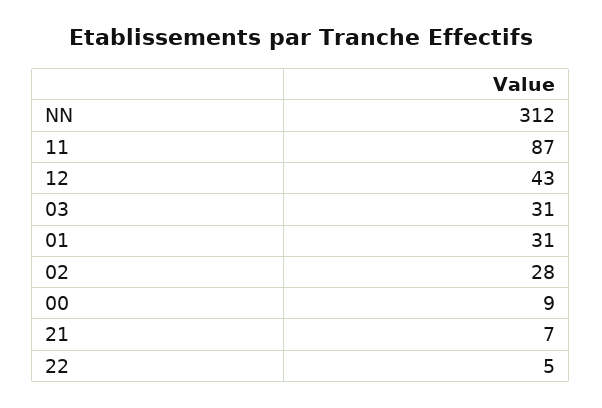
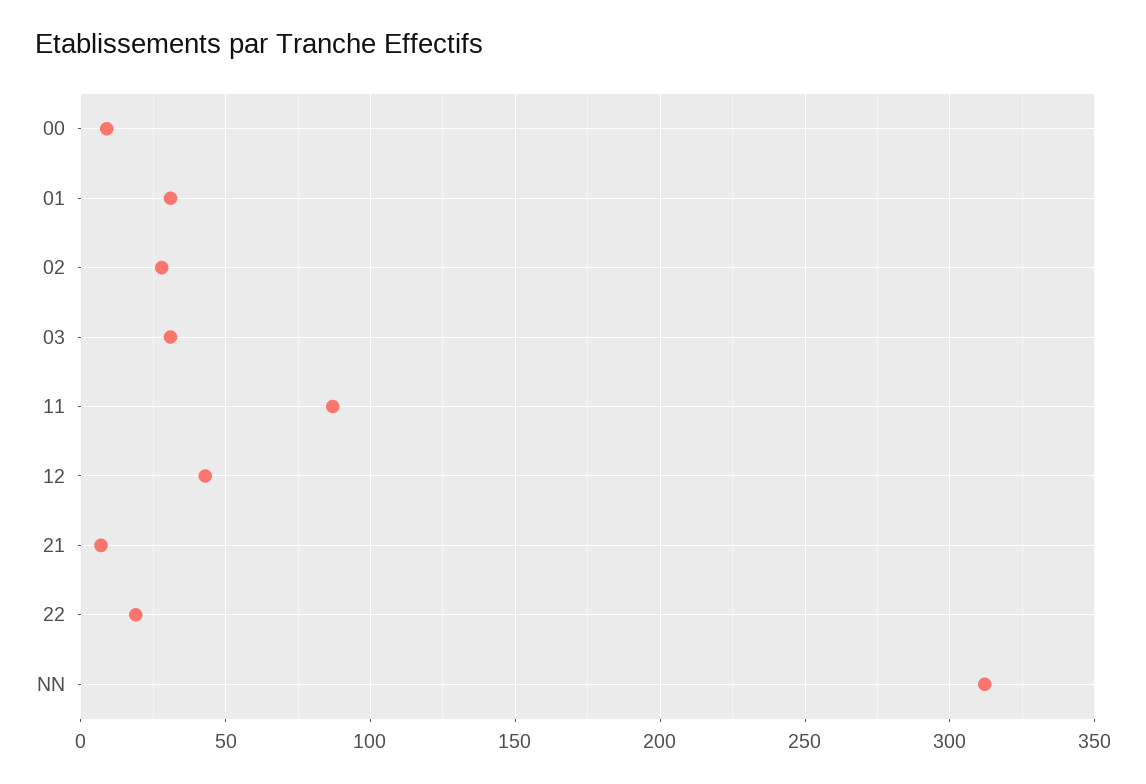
  {
    "NN": 312,
    "11": 87,
    "12": 43,
    "03": 31,
    "01": 31,
    "02": 28,
    "00": 9,
    "21": 7,
-   "22": 5
+   "22": 20
  }

